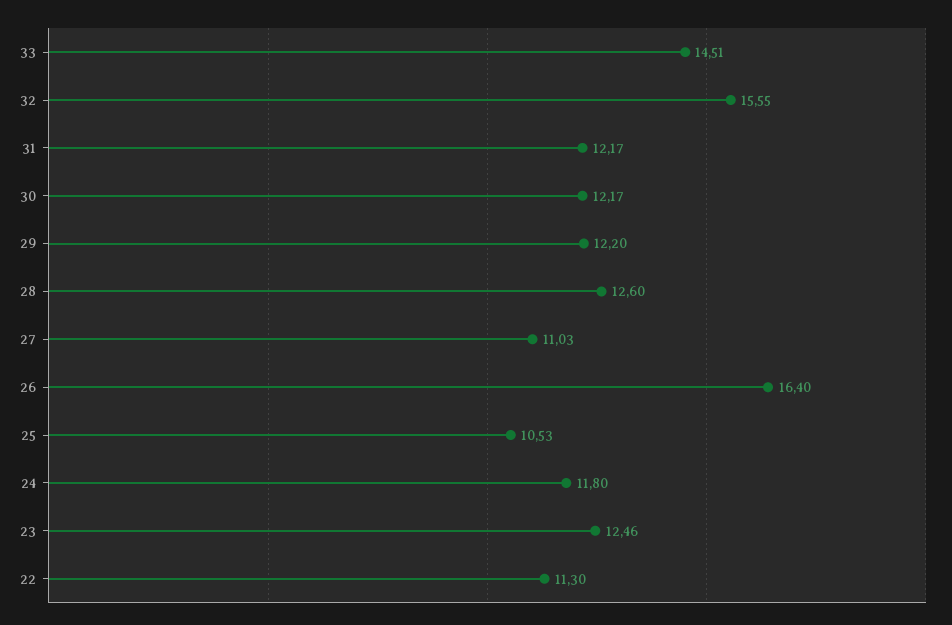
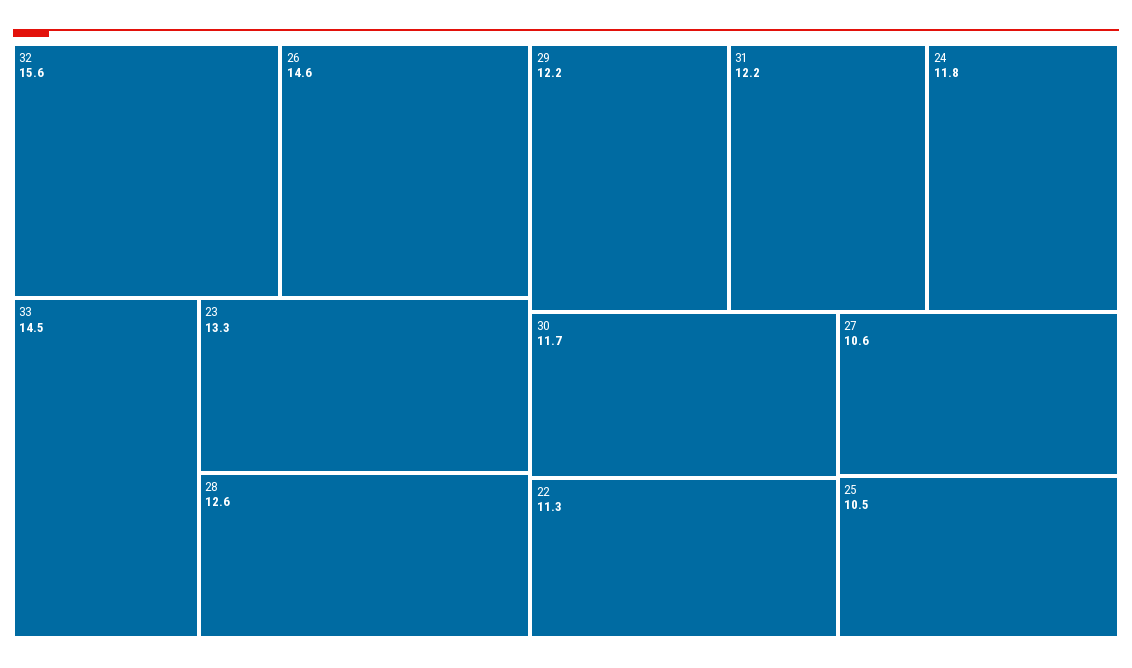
  {
    "33": 14.51,
    "32": 15.55,
    "31": 12.17,
-   "30": 12.17,
+   "30": 11.7,
    "29": 12.2,
    "28": 12.6,
-   "27": 11.03,
+   "27": 10.6,
-   "26": 16.4,
+   "26": 14.6,
    "25": 10.53,
    "24": 11.8,
-   "23": 12.46,
+   "23": 13.3,
    "22": 11.3
  }

